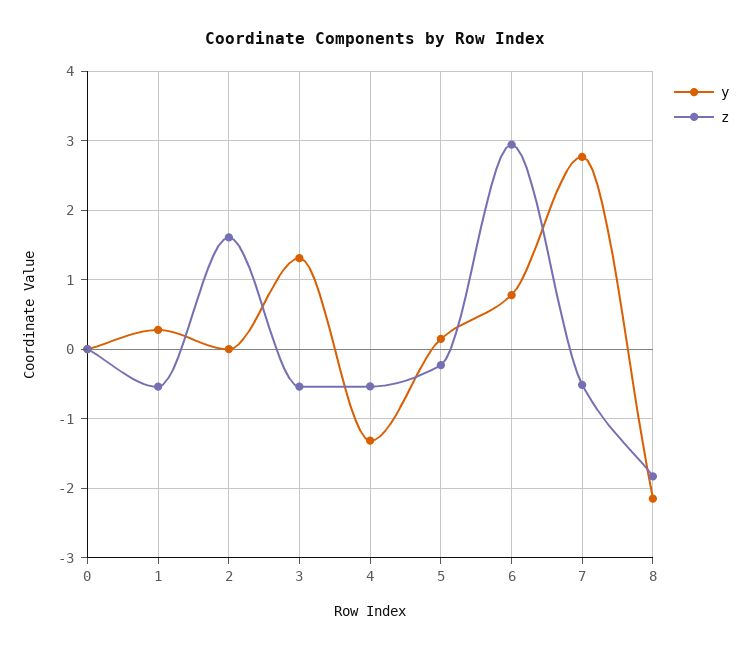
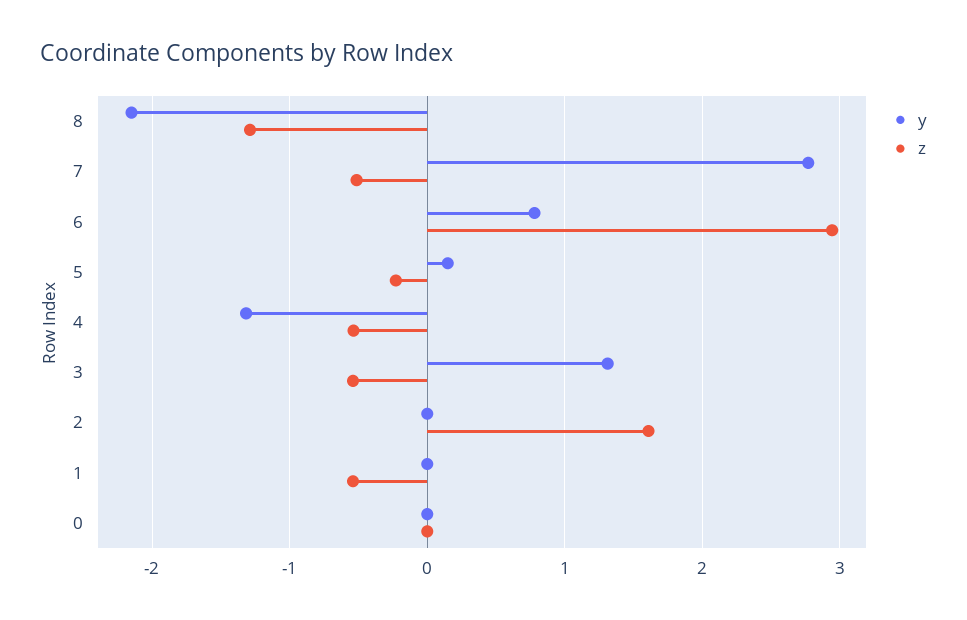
  {
    "y": {
      "0": 0,
-     "1": 0.3,
+     "1": 0,
      "2": 0,
      "3": 1.3,
      "4": -1.3,
      "5": 0.1,
      "6": 0.8,
      "7": 2.8,
      "8": -2.2
    },
    "z": {
      "0": 0,
      "1": -0.5,
      "2": 1.6,
      "3": -0.5,
      "4": -0.5,
      "5": -0.2,
      "6": 2.9,
      "7": -0.5,
-     "8": -1.8
+     "8": -1.3
    }
  }

